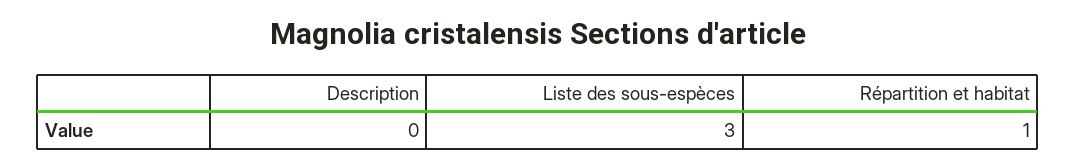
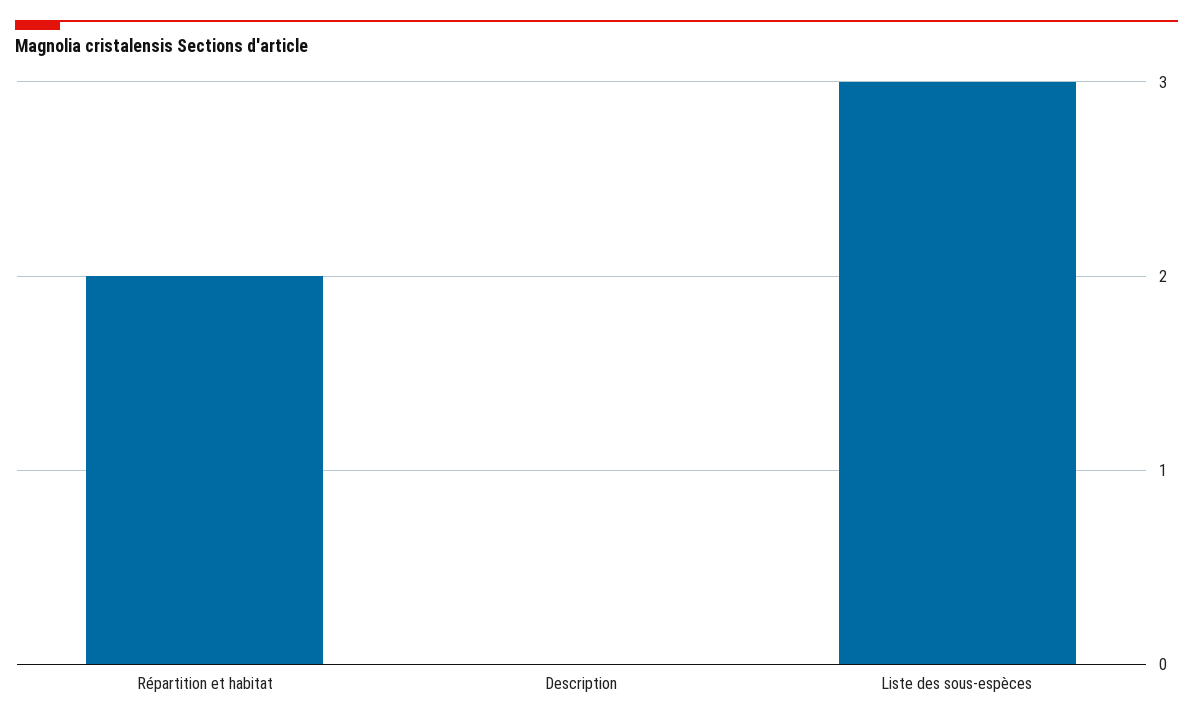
  {
    "Description": 0,
    "Liste des sous-espèces": 3,
-   "Répartition et habitat": 1
+   "Répartition et habitat": 2
  }

